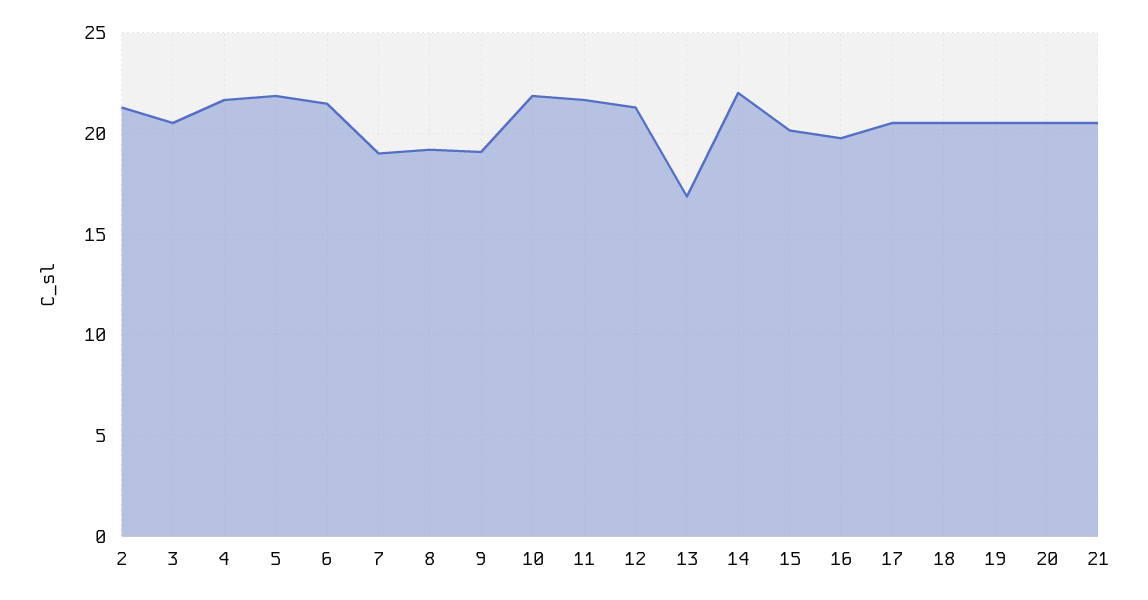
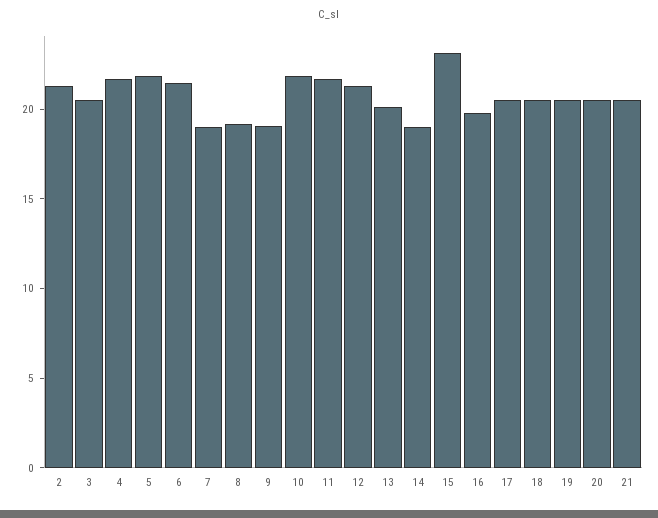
  {
    "2": 21.5,
    "3": 20.5,
    "4": 21.5,
    "5": 22,
    "6": 21.5,
    "7": 19,
    "8": 19,
    "9": 19,
    "10": 22,
    "11": 21.5,
    "12": 21.5,
-   "13": 17,
+   "13": 20,
-   "14": 22,
+   "14": 19,
-   "15": 20,
+   "15": 23,
    "16": 20,
    "17": 20.5,
    "18": 20.5,
    "19": 20.5,
    "20": 20.5,
    "21": 20.5
  }

